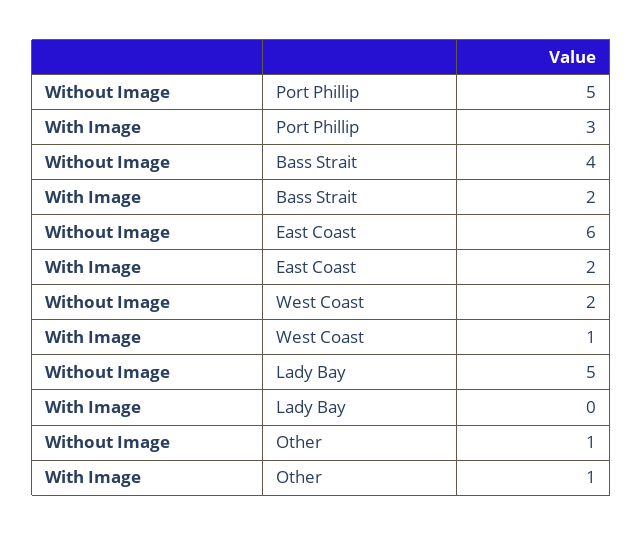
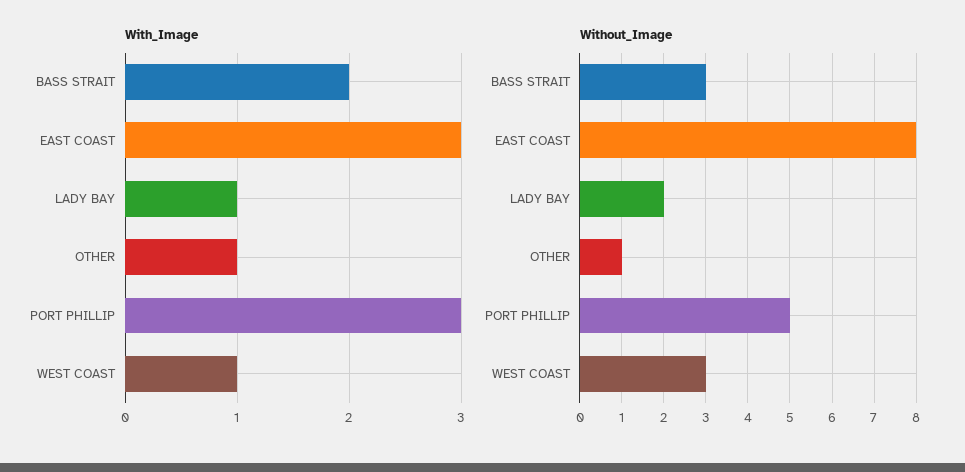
  {
    "Without Image": {
      "Port Phillip": 5,
-     "Bass Strait": 4,
+     "Bass Strait": 3,
-     "East Coast": 6,
+     "East Coast": 8,
-     "West Coast": 2,
+     "West Coast": 3,
-     "Lady Bay": 5,
+     "Lady Bay": 2,
      "Other": 1
    },
    "With Image": {
      "Port Phillip": 3,
      "Bass Strait": 2,
-     "East Coast": 2,
+     "East Coast": 3,
      "West Coast": 1,
-     "Lady Bay": 0,
+     "Lady Bay": 1,
      "Other": 1
    }
  }

